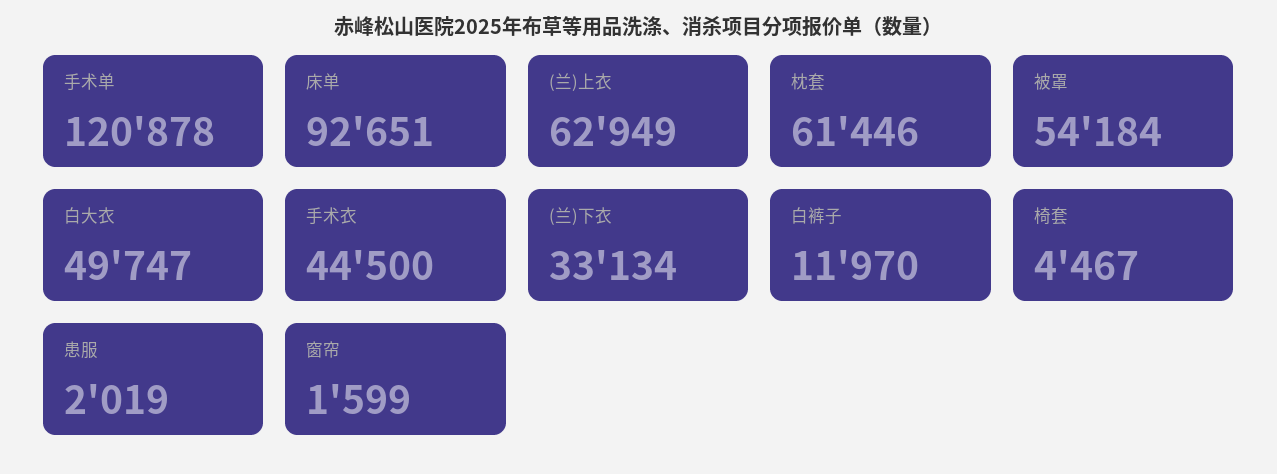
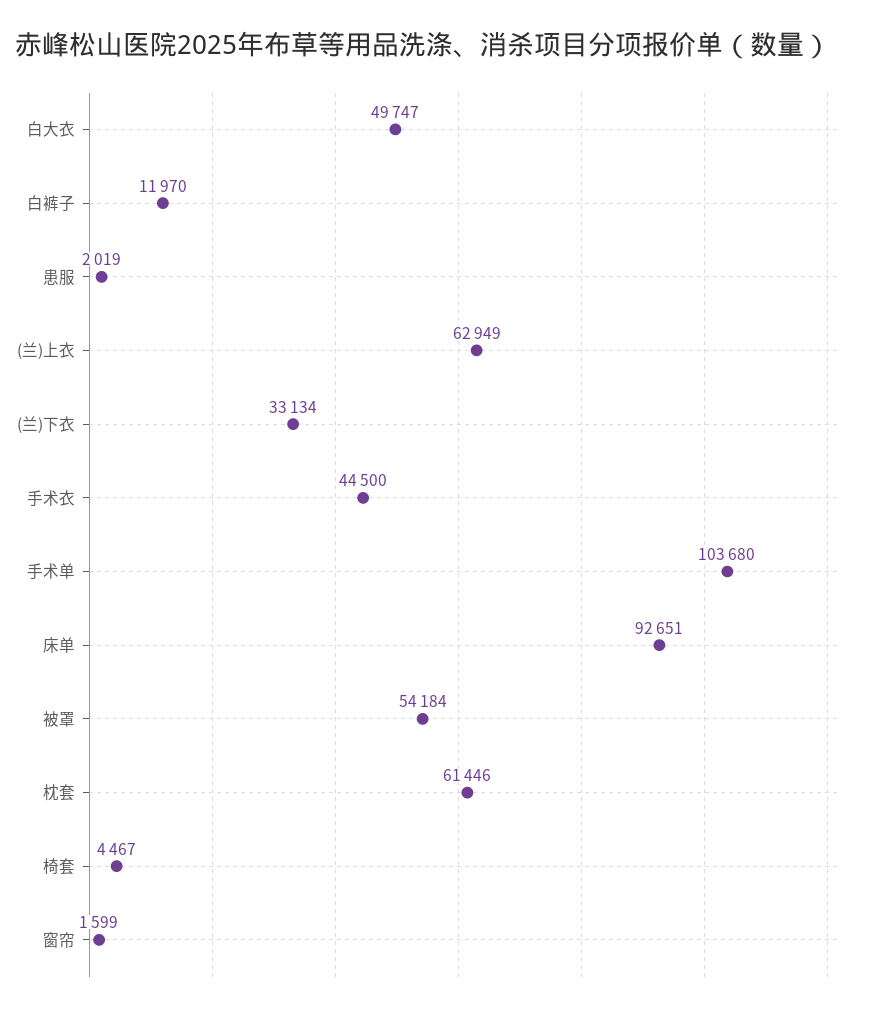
  {
-   "手术单": 120878,
+   "手术单": 103680,
    "床单": 92651,
    "(兰)上衣": 62949,
    "枕套": 61446,
    "被罩": 54184,
    "白大衣": 49747,
    "手术衣": 44500,
    "(兰)下衣": 33134,
    "白裤子": 11970,
    "椅套": 4467,
    "患服": 2019,
    "窗帘": 1599
  }

